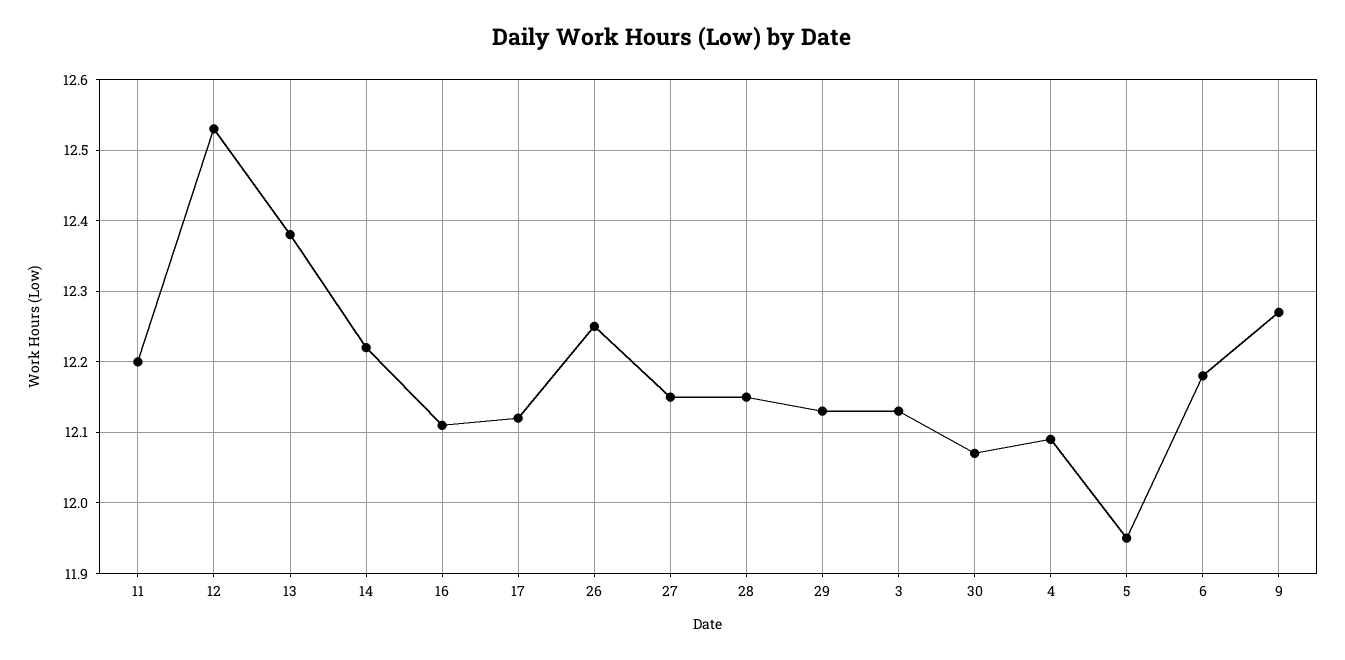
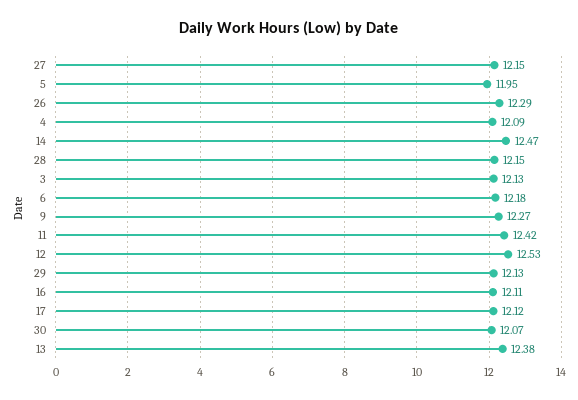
  {
-   "11": 12.2,
+   "11": 12.42,
    "12": 12.53,
    "13": 12.38,
-   "14": 12.22,
+   "14": 12.47,
    "16": 12.11,
    "17": 12.12,
-   "26": 12.25,
+   "26": 12.29,
    "27": 12.15,
    "28": 12.15,
    "29": 12.13,
    "3": 12.13,
    "30": 12.07,
    "4": 12.09,
    "5": 11.95,
    "6": 12.18,
    "9": 12.27
  }

